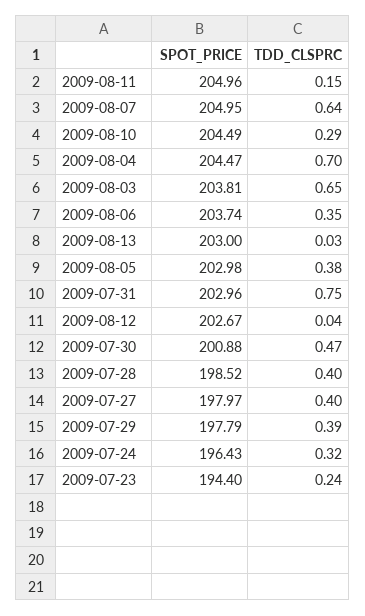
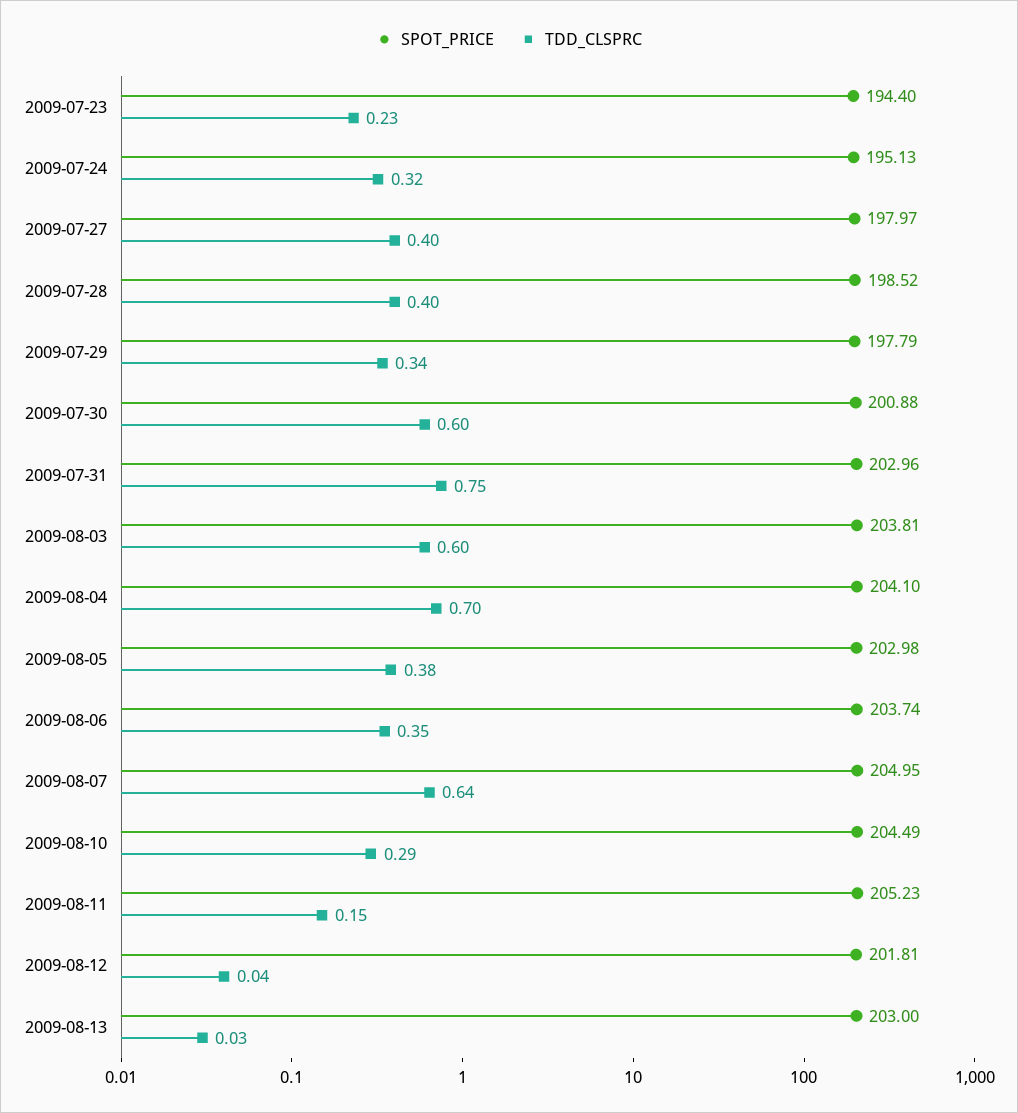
  {
    "SPOT_PRICE": {
-     "2009-08-11": 204.96,
+     "2009-08-11": 205.23,
      "2009-08-07": 204.95,
      "2009-08-10": 204.49,
-     "2009-08-04": 204.47,
+     "2009-08-04": 204.1,
      "2009-08-03": 203.81,
      "2009-08-06": 203.74,
      "2009-08-13": 203,
      "2009-08-05": 202.98,
      "2009-07-31": 202.96,
-     "2009-08-12": 202.67,
+     "2009-08-12": 201.81,
      "2009-07-30": 200.88,
      "2009-07-28": 198.52,
      "2009-07-27": 197.97,
      "2009-07-29": 197.79,
-     "2009-07-24": 196.43,
+     "2009-07-24": 195.13,
      "2009-07-23": 194.4
    },
    "TDD_CLSPRC": {
      "2009-08-11": 0.15,
      "2009-08-07": 0.64,
      "2009-08-10": 0.29,
      "2009-08-04": 0.7,
-     "2009-08-03": 0.65,
+     "2009-08-03": 0.6,
      "2009-08-06": 0.35,
      "2009-08-13": 0.03,
      "2009-08-05": 0.38,
      "2009-07-31": 0.75,
      "2009-08-12": 0.04,
-     "2009-07-30": 0.47,
+     "2009-07-30": 0.6,
      "2009-07-28": 0.4,
      "2009-07-27": 0.4,
-     "2009-07-29": 0.39,
+     "2009-07-29": 0.34,
      "2009-07-24": 0.32,
-     "2009-07-23": 0.24
+     "2009-07-23": 0.23
    }
  }

